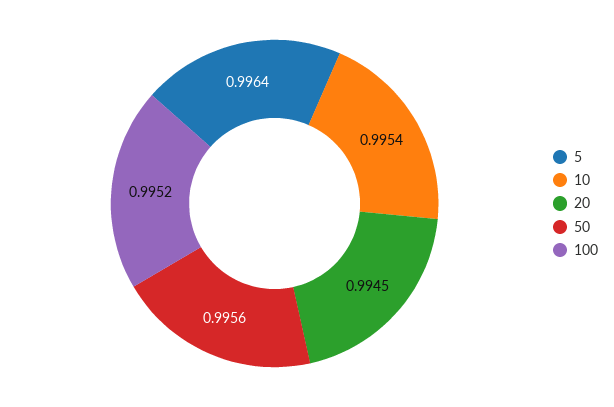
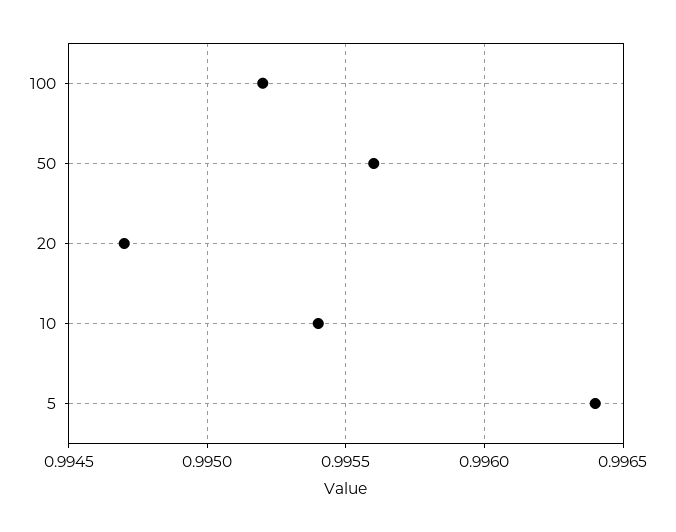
  {
    "5": 0.9964,
    "10": 0.9954,
-   "20": 0.9945,
+   "20": 0.9947,
    "50": 0.9956,
    "100": 0.9952
  }

